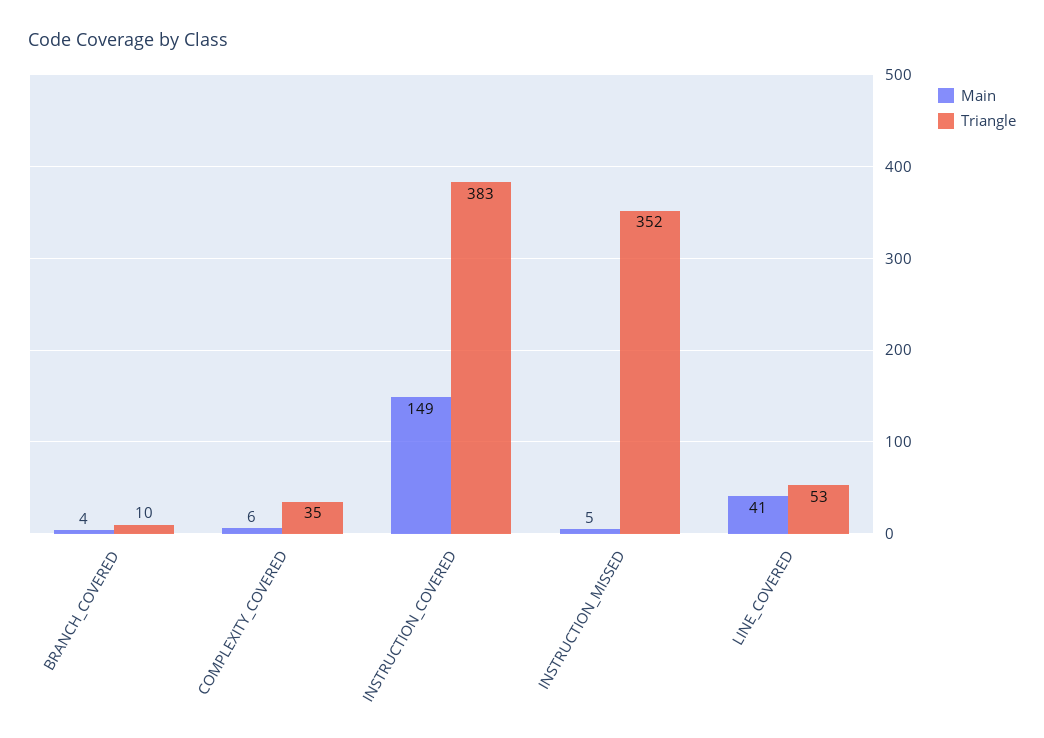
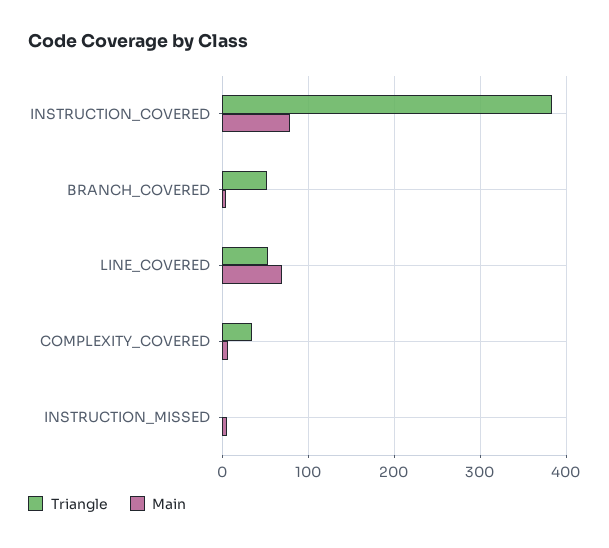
  {
    "Main": {
      "BRANCH_COVERED": 4,
      "COMPLEXITY_COVERED": 6,
-     "INSTRUCTION_COVERED": 149,
+     "INSTRUCTION_COVERED": 80,
      "INSTRUCTION_MISSED": 5,
-     "LINE_COVERED": 41
+     "LINE_COVERED": 70
    },
    "Triangle": {
-     "BRANCH_COVERED": 10,
+     "BRANCH_COVERED": 50,
      "COMPLEXITY_COVERED": 35,
      "INSTRUCTION_COVERED": 383,
-     "INSTRUCTION_MISSED": 352,
+     "INSTRUCTION_MISSED": 0,
      "LINE_COVERED": 53
    }
  }

